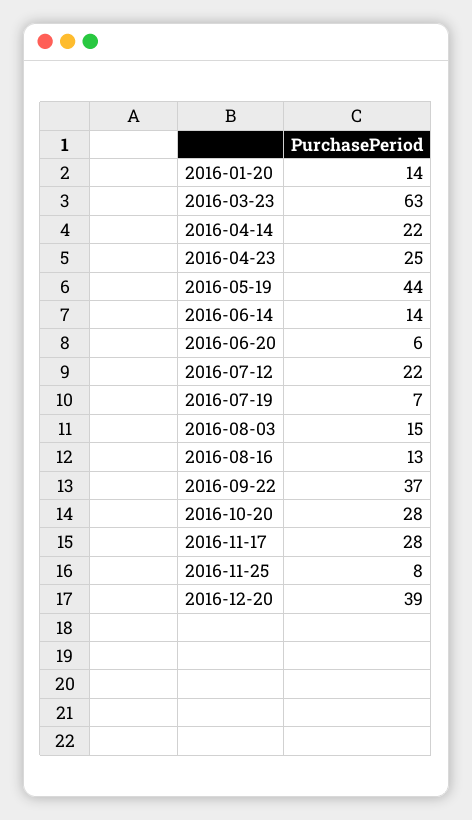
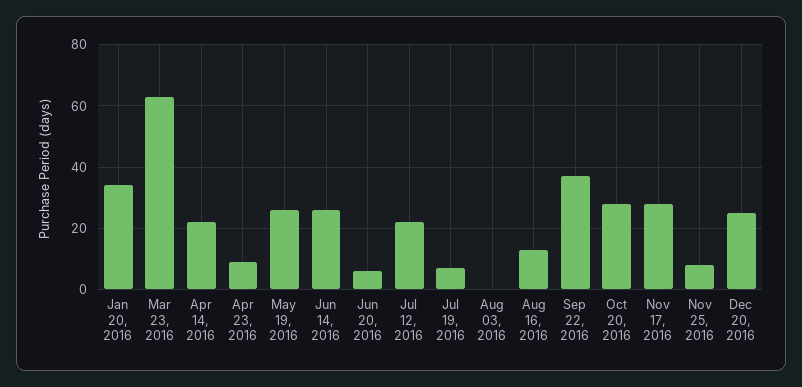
  {
-   "2016-01-20": 14,
+   "2016-01-20": 35,
    "2016-03-23": 63,
    "2016-04-14": 22,
-   "2016-04-23": 25,
+   "2016-04-23": 10,
-   "2016-05-19": 44,
+   "2016-05-19": 25,
-   "2016-06-14": 14,
+   "2016-06-14": 25,
    "2016-06-20": 6,
    "2016-07-12": 22,
    "2016-07-19": 7,
-   "2016-08-03": 15,
+   "2016-08-03": 0,
    "2016-08-16": 13,
    "2016-09-22": 37,
    "2016-10-20": 28,
    "2016-11-17": 28,
    "2016-11-25": 8,
-   "2016-12-20": 39
+   "2016-12-20": 25
  }

